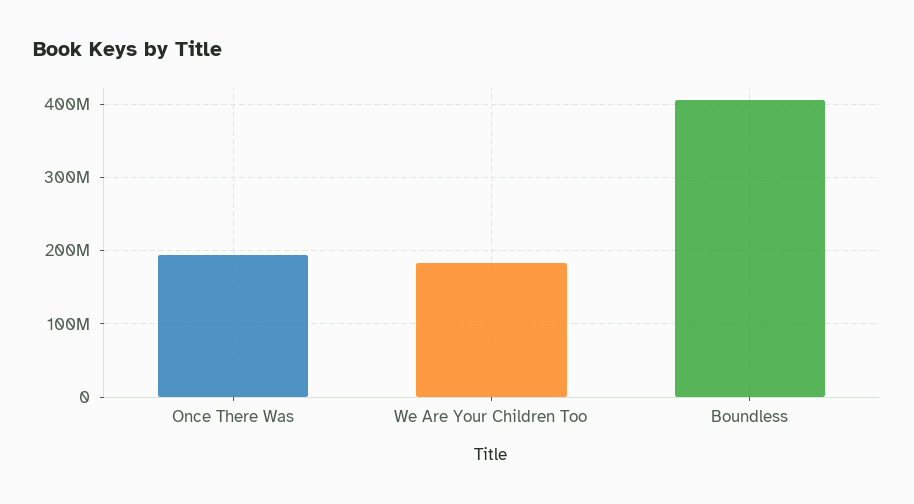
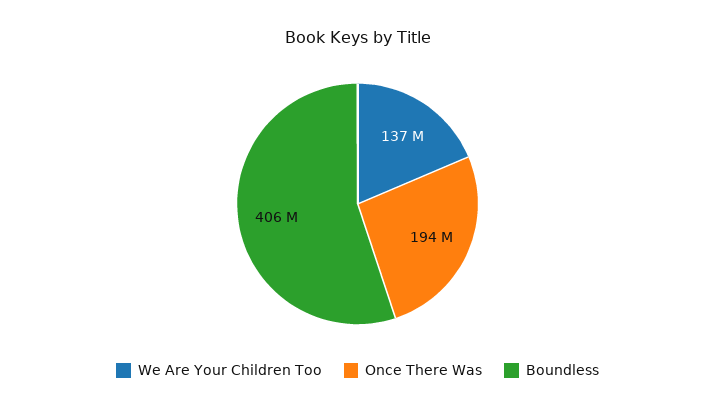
  {
    "Once There Was": 194000000,
-   "We Are Your Children Too": 180000000,
+   "We Are Your Children Too": 137000000,
    "Boundless": 406000000
  }

